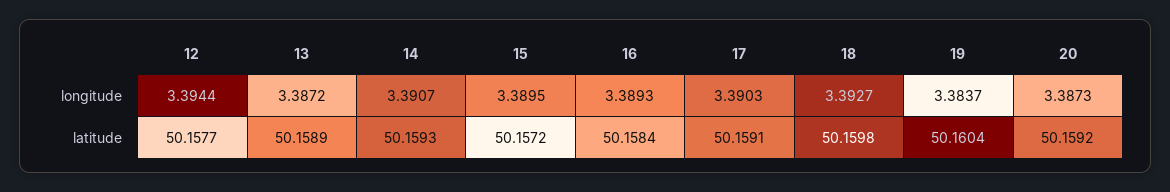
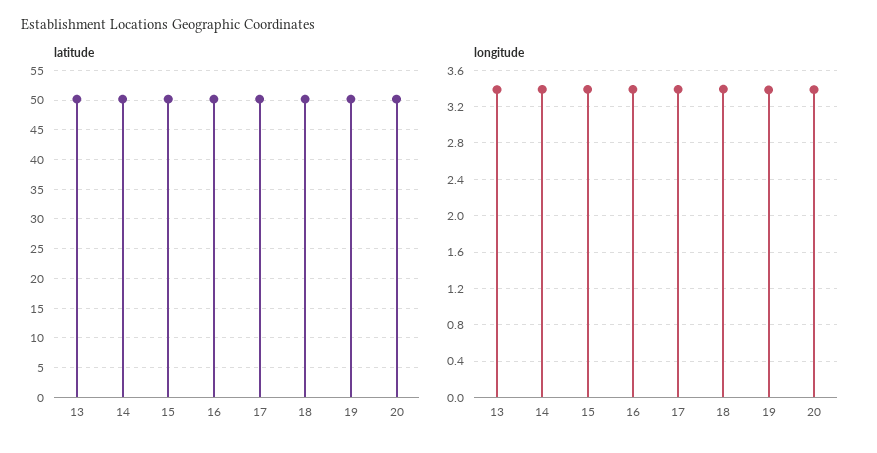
  {
    "longitude": {
-     "12": 3.3944,
      "13": 3.3872,
      "14": 3.3907,
      "15": 3.3895,
      "16": 3.3893,
      "17": 3.3903,
      "18": 3.3927,
      "19": 3.3837,
      "20": 3.3873
    },
    "latitude": {
-     "12": 50.1577,
      "13": 50.1589,
      "14": 50.1593,
      "15": 50.1572,
      "16": 50.1584,
      "17": 50.1591,
      "18": 50.1598,
      "19": 50.1604,
      "20": 50.1592
    }
  }

